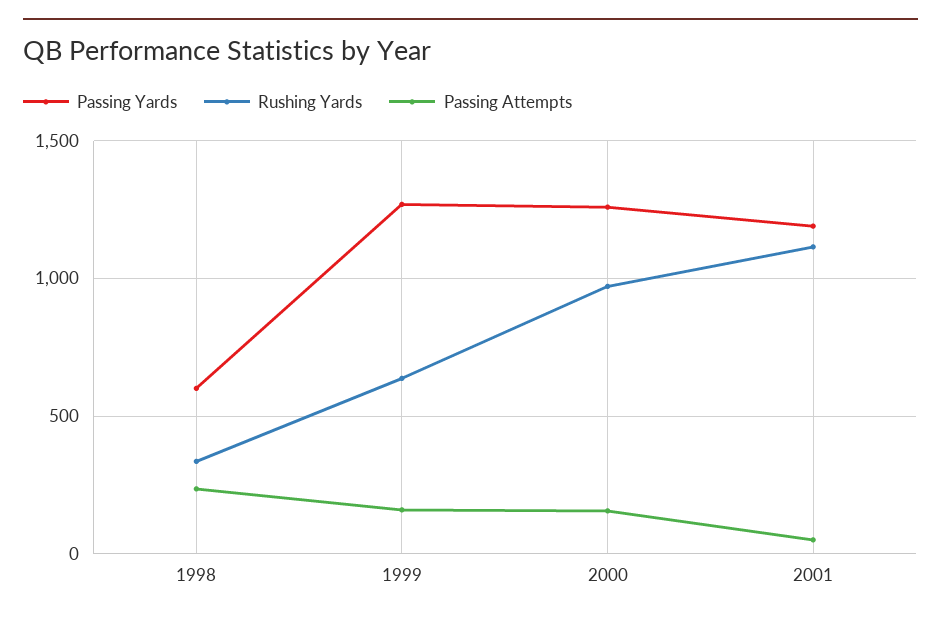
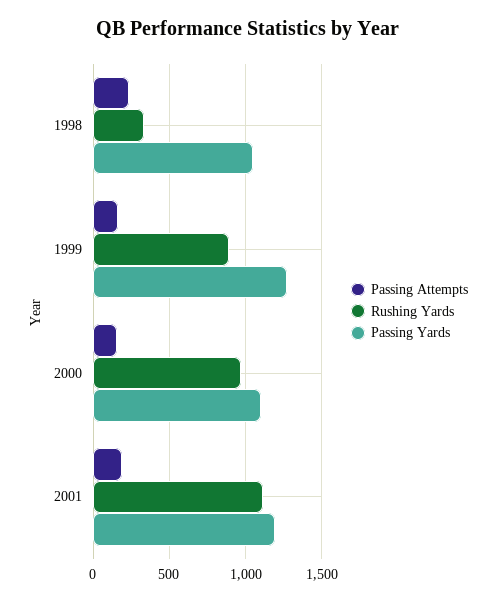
  {
    "Passing Yards": {
-     "1998": 600,
+     "1998": 1050,
      "1999": 1250,
-     "2000": 1250,
+     "2000": 1100,
      "2001": 1200
    },
    "Rushing Yards": {
      "1998": 350,
-     "1999": 650,
+     "1999": 900,
      "2000": 950,
      "2001": 1100
    },
    "Passing Attempts": {
      "1998": 250,
      "1999": 150,
      "2000": 150,
-     "2001": 50
+     "2001": 200
    }
  }

